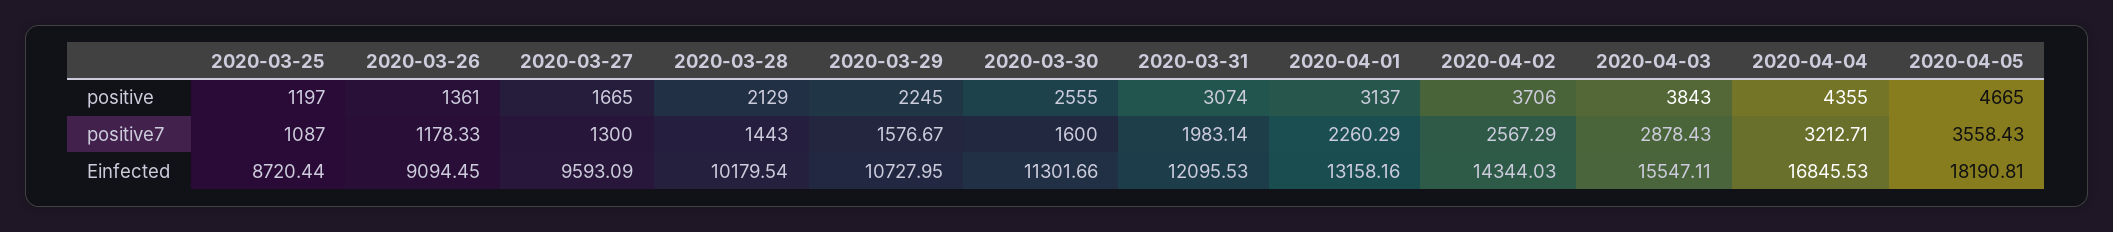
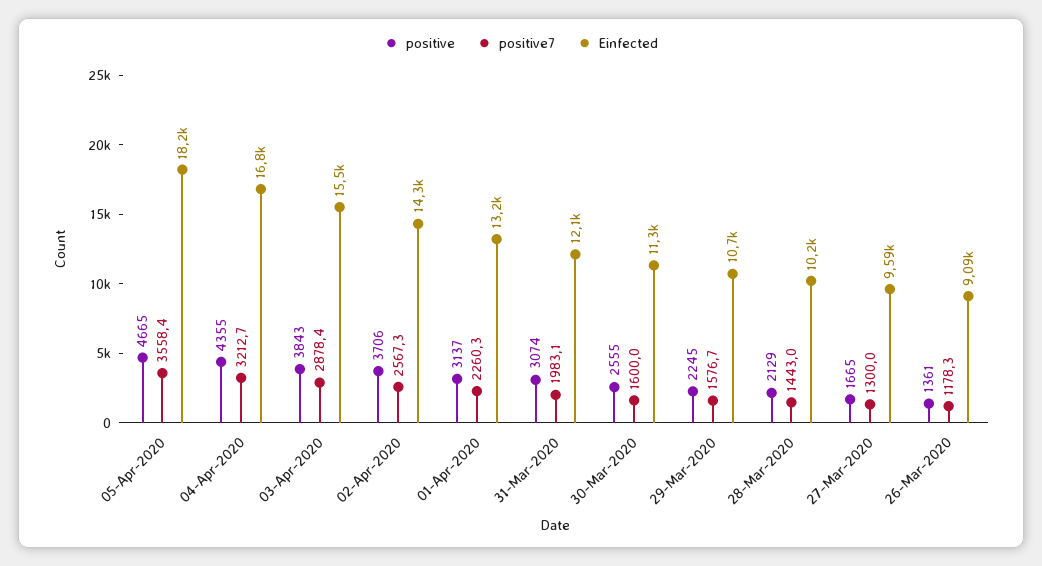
  {
    "positive": {
-     "2020-03-25": 1197,
      "2020-03-26": 1361,
      "2020-03-27": 1665,
      "2020-03-28": 2129,
      "2020-03-29": 2245,
      "2020-03-30": 2555,
      "2020-03-31": 3074,
      "2020-04-01": 3137,
      "2020-04-02": 3706,
      "2020-04-03": 3843,
      "2020-04-04": 4355,
      "2020-04-05": 4665
    },
    "positive7": {
-     "2020-03-25": 1087,
      "2020-03-26": 1178.33,
      "2020-03-27": 1300,
      "2020-03-28": 1443,
      "2020-03-29": 1576.67,
      "2020-03-30": 1600,
      "2020-03-31": 1983.14,
      "2020-04-01": 2260.29,
      "2020-04-02": 2567.29,
      "2020-04-03": 2878.43,
      "2020-04-04": 3212.71,
      "2020-04-05": 3558.43
    },
    "Einfected": {
-     "2020-03-25": 8720.44,
      "2020-03-26": 9094.45,
      "2020-03-27": 9593.09,
      "2020-03-28": 10179.54,
      "2020-03-29": 10727.95,
      "2020-03-30": 11301.66,
      "2020-03-31": 12095.53,
      "2020-04-01": 13158.16,
      "2020-04-02": 14344.03,
      "2020-04-03": 15547.11,
      "2020-04-04": 16845.53,
      "2020-04-05": 18190.81
    }
  }

